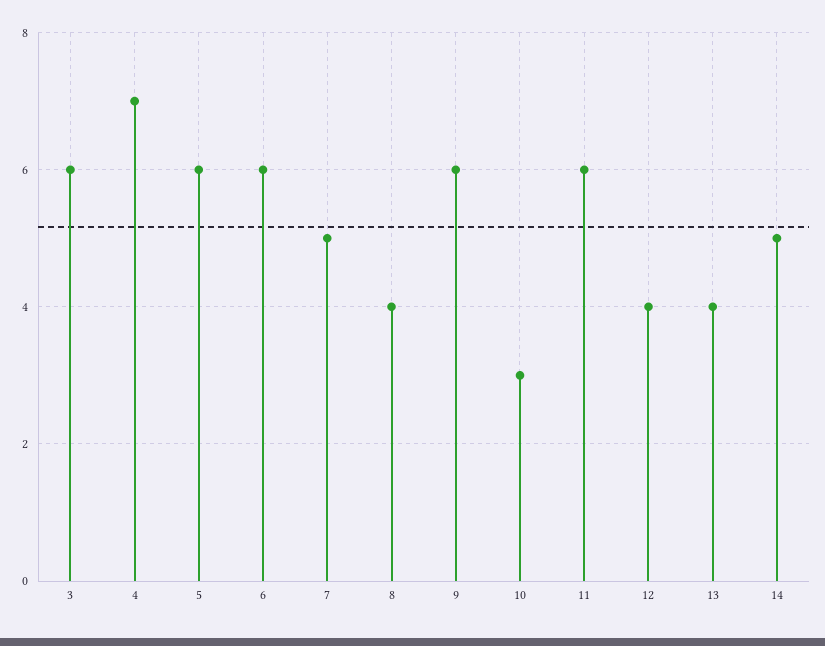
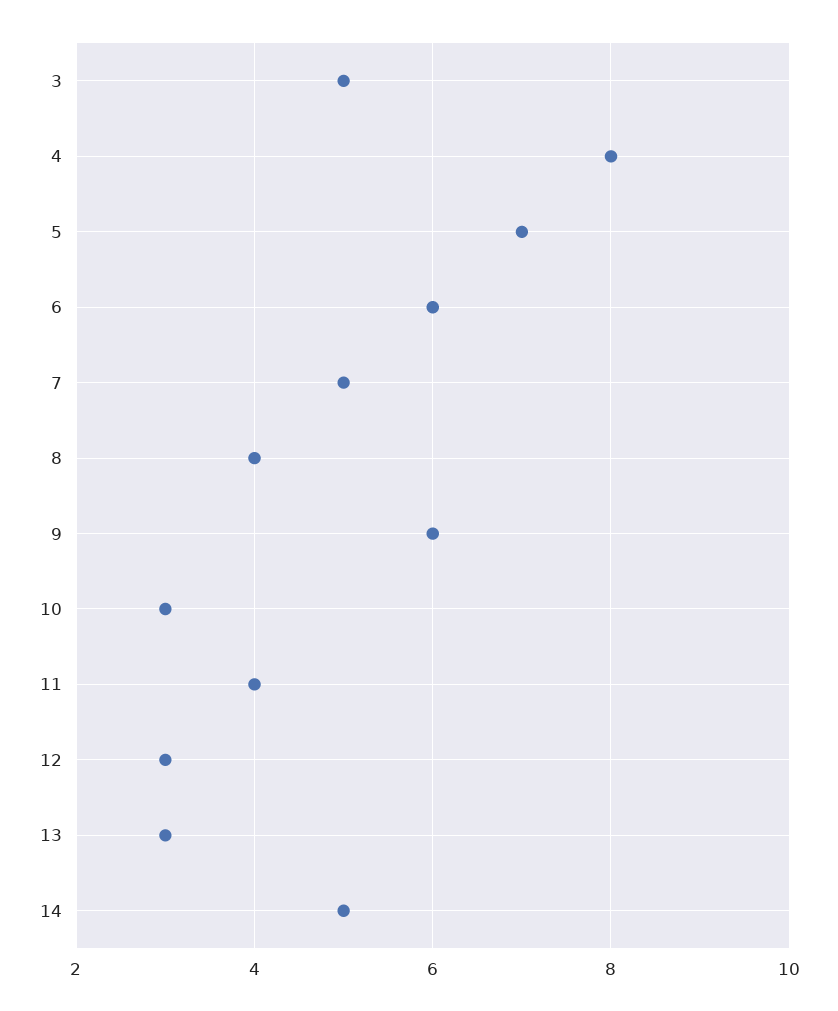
  {
-   "3": 6,
+   "3": 5,
-   "4": 7,
+   "4": 8,
-   "5": 6,
+   "5": 7,
    "6": 6,
    "7": 5,
    "8": 4,
    "9": 6,
    "10": 3,
-   "11": 6,
+   "11": 4,
-   "12": 4,
+   "12": 3,
-   "13": 4,
+   "13": 3,
    "14": 5
  }

